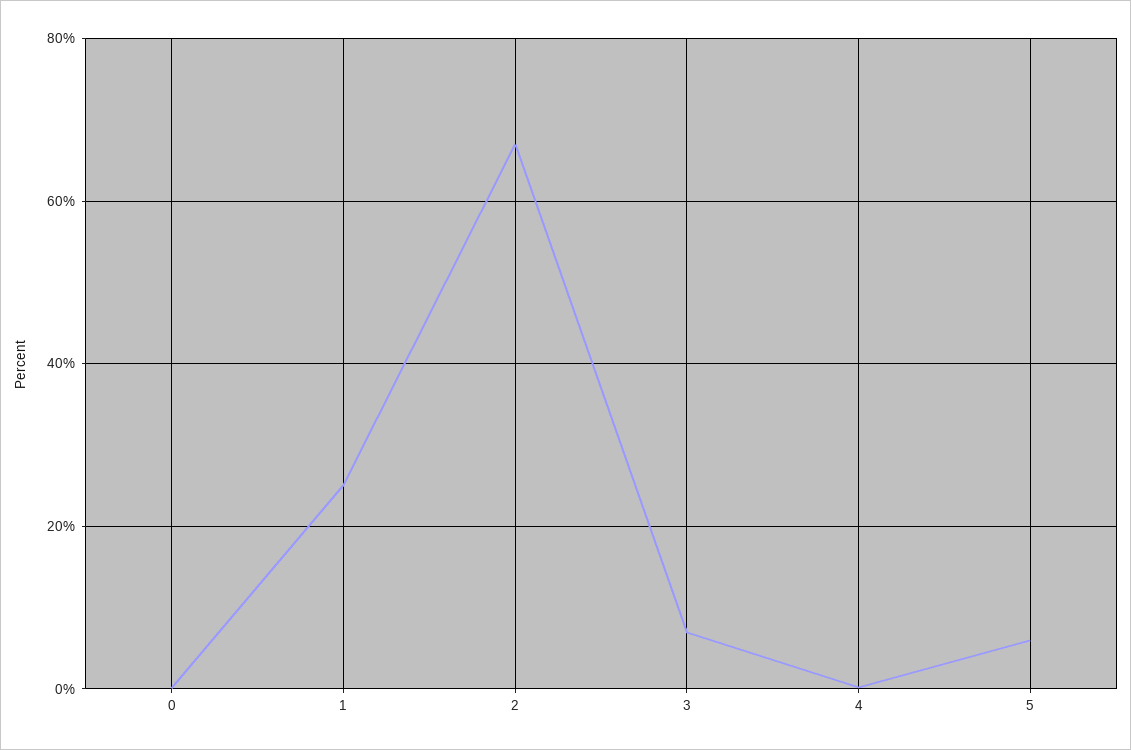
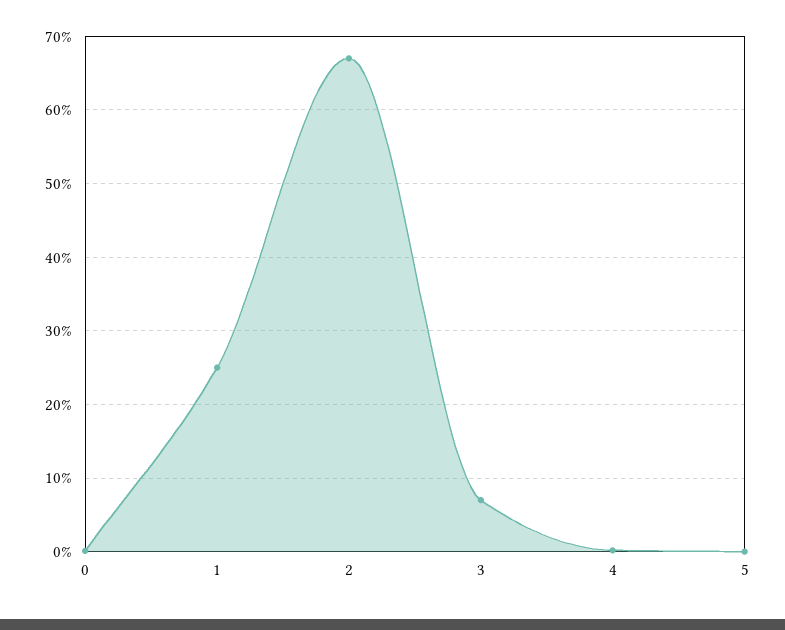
  {
    "0": 0,
    "1": 25,
    "2": 67,
    "3": 7,
    "4": 0,
-   "5": 6
+   "5": 0
  }

